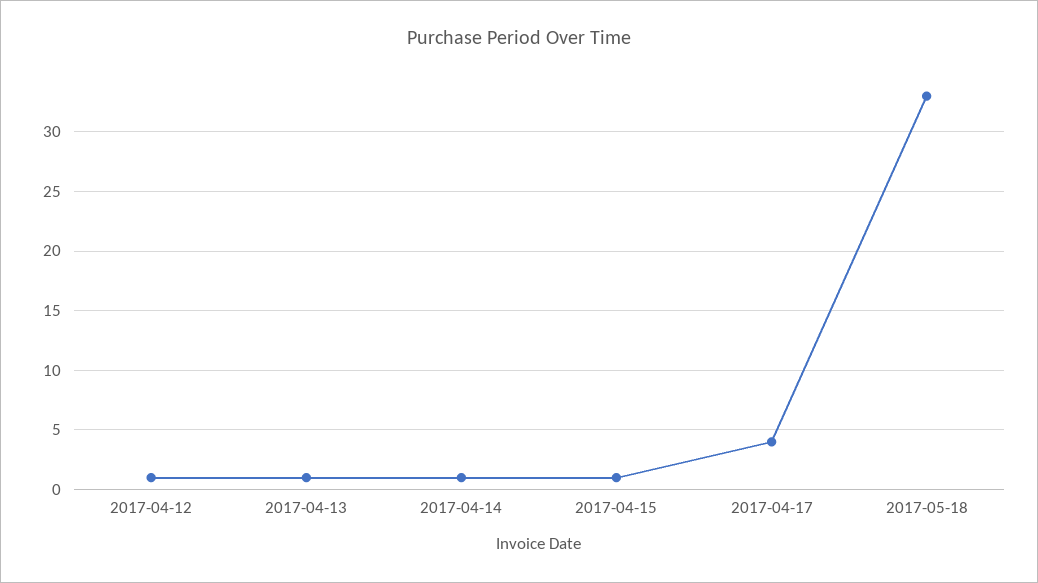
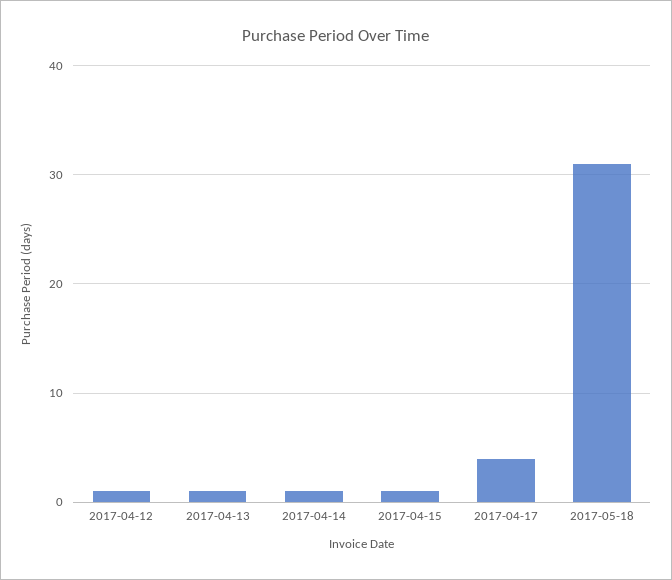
  {
    "2017-04-12": 1,
    "2017-04-13": 1,
    "2017-04-14": 1,
    "2017-04-15": 1,
    "2017-04-17": 4,
-   "2017-05-18": 33
+   "2017-05-18": 31
  }

